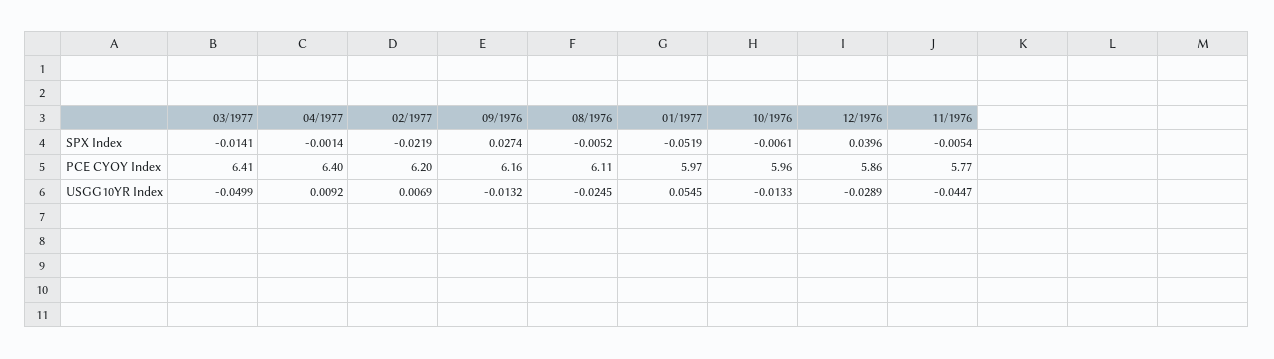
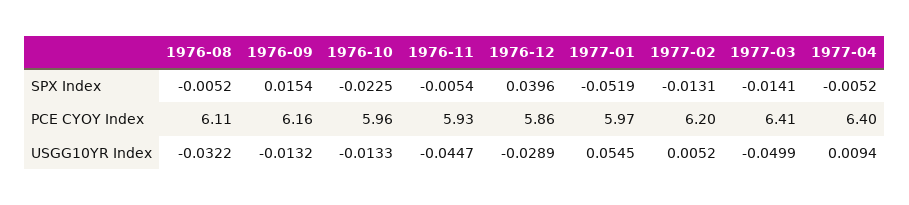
  {
    "03/1977": {
      "SPX Index": -0.0141,
      "PCE CYOY Index": 6.41,
      "USGG10YR Index": -0.0499
    },
    "04/1977": {
-     "SPX Index": -0.0014,
+     "SPX Index": -0.0052,
      "PCE CYOY Index": 6.4,
-     "USGG10YR Index": 0.0092
+     "USGG10YR Index": 0.0094
    },
    "02/1977": {
-     "SPX Index": -0.0219,
+     "SPX Index": -0.0131,
      "PCE CYOY Index": 6.2,
-     "USGG10YR Index": 0.0069
+     "USGG10YR Index": 0.0052
    },
    "09/1976": {
-     "SPX Index": 0.0274,
+     "SPX Index": 0.0154,
      "PCE CYOY Index": 6.16,
      "USGG10YR Index": -0.0132
    },
    "08/1976": {
      "SPX Index": -0.0052,
      "PCE CYOY Index": 6.11,
-     "USGG10YR Index": -0.0245
+     "USGG10YR Index": -0.0322
    },
    "01/1977": {
      "SPX Index": -0.0519,
      "PCE CYOY Index": 5.97,
      "USGG10YR Index": 0.0545
    },
    "10/1976": {
-     "SPX Index": -0.0061,
+     "SPX Index": -0.0225,
      "PCE CYOY Index": 5.96,
      "USGG10YR Index": -0.0133
    },
    "12/1976": {
      "SPX Index": 0.0396,
      "PCE CYOY Index": 5.86,
      "USGG10YR Index": -0.0289
    },
    "11/1976": {
      "SPX Index": -0.0054,
-     "PCE CYOY Index": 5.77,
+     "PCE CYOY Index": 5.93,
      "USGG10YR Index": -0.0447
    }
  }

